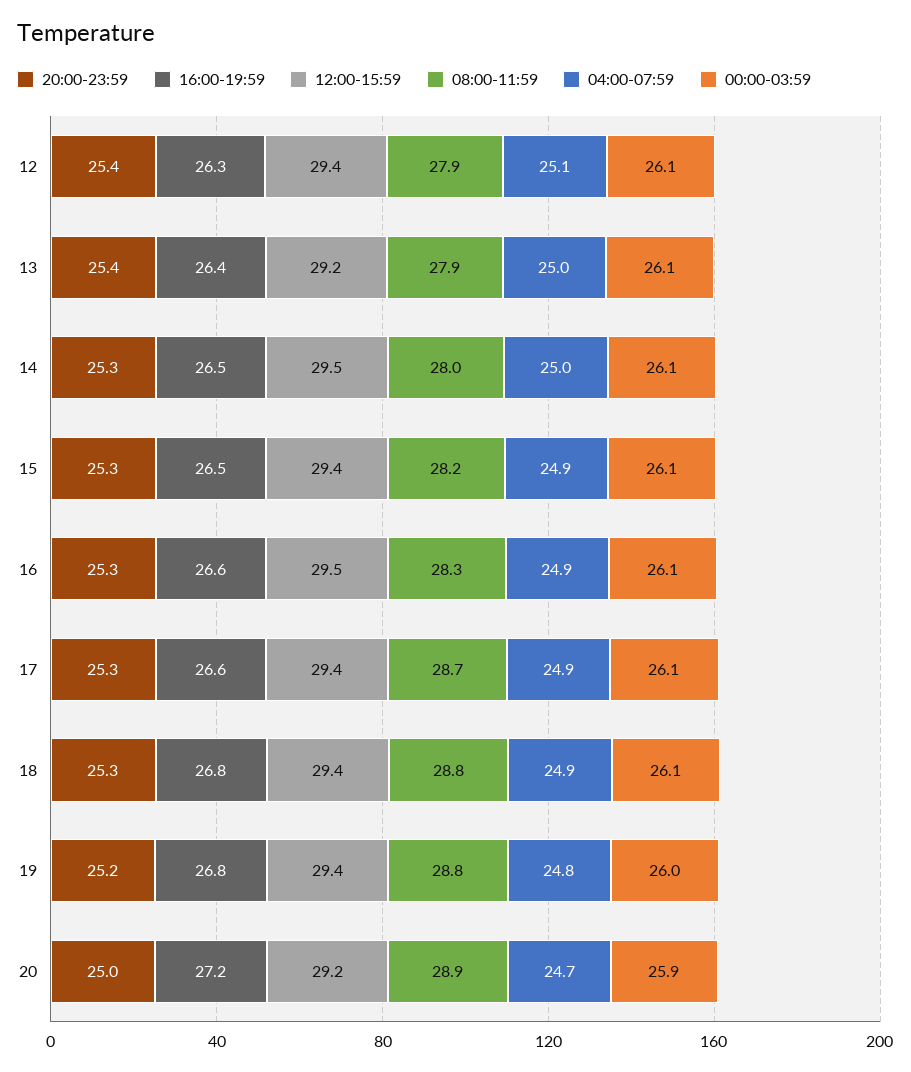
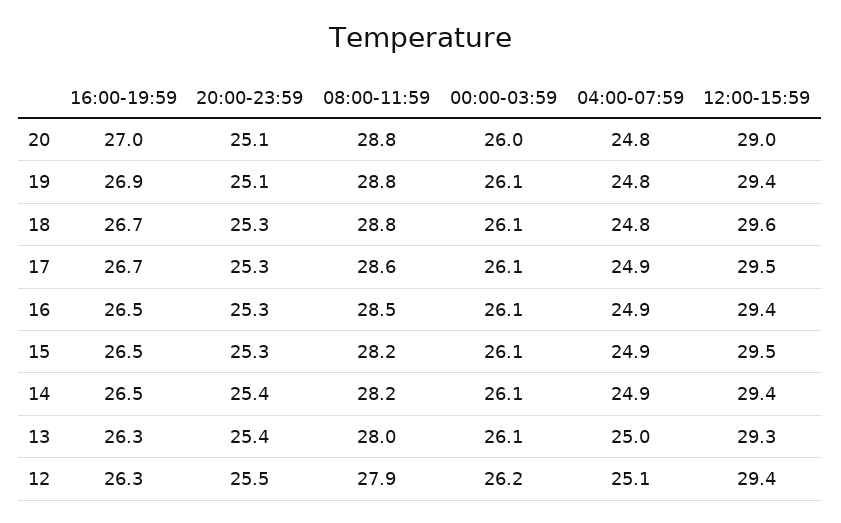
  {
    "20:00-23:59": {
-     "12": 25.4,
+     "12": 25.5,
      "13": 25.4,
-     "14": 25.3,
+     "14": 25.4,
      "15": 25.3,
      "16": 25.3,
      "17": 25.3,
      "18": 25.3,
-     "19": 25.2,
+     "19": 25.1,
-     "20": 25
+     "20": 25.1
    },
    "16:00-19:59": {
      "12": 26.3,
-     "13": 26.4,
+     "13": 26.3,
      "14": 26.5,
      "15": 26.5,
-     "16": 26.6,
+     "16": 26.5,
-     "17": 26.6,
+     "17": 26.7,
-     "18": 26.8,
+     "18": 26.7,
-     "19": 26.8,
+     "19": 26.9,
-     "20": 27.2
+     "20": 27
    },
    "12:00-15:59": {
      "12": 29.4,
-     "13": 29.2,
+     "13": 29.3,
-     "14": 29.5,
+     "14": 29.4,
-     "15": 29.4,
+     "15": 29.5,
-     "16": 29.5,
+     "16": 29.4,
-     "17": 29.4,
+     "17": 29.5,
-     "18": 29.4,
+     "18": 29.6,
      "19": 29.4,
-     "20": 29.2
+     "20": 29
    },
    "08:00-11:59": {
      "12": 27.9,
-     "13": 27.9,
+     "13": 28,
-     "14": 28,
+     "14": 28.2,
      "15": 28.2,
-     "16": 28.3,
+     "16": 28.5,
-     "17": 28.7,
+     "17": 28.6,
      "18": 28.8,
      "19": 28.8,
-     "20": 28.9
+     "20": 28.8
    },
    "04:00-07:59": {
      "12": 25.1,
      "13": 25,
-     "14": 25,
+     "14": 24.9,
      "15": 24.9,
      "16": 24.9,
      "17": 24.9,
-     "18": 24.9,
+     "18": 24.8,
      "19": 24.8,
-     "20": 24.7
+     "20": 24.8
    },
    "00:00-03:59": {
-     "12": 26.1,
+     "12": 26.2,
      "13": 26.1,
      "14": 26.1,
      "15": 26.1,
      "16": 26.1,
      "17": 26.1,
      "18": 26.1,
-     "19": 26,
+     "19": 26.1,
-     "20": 25.9
+     "20": 26
    }
  }

